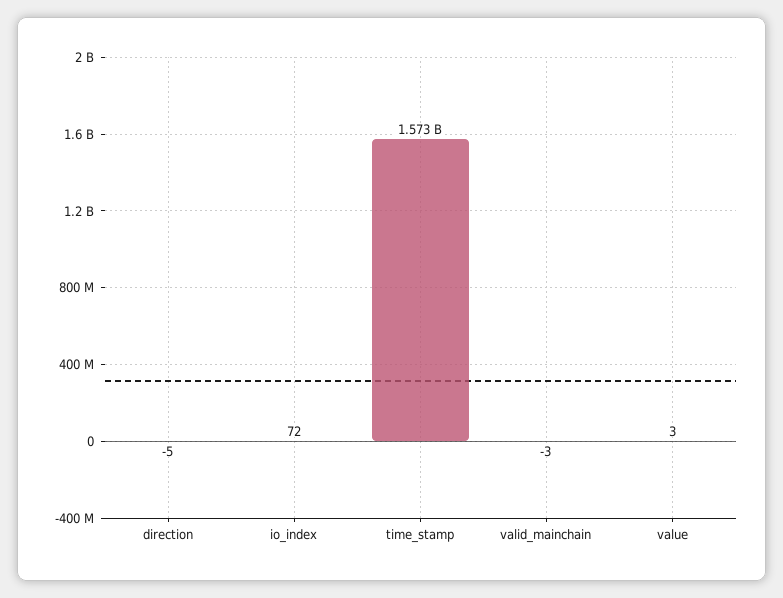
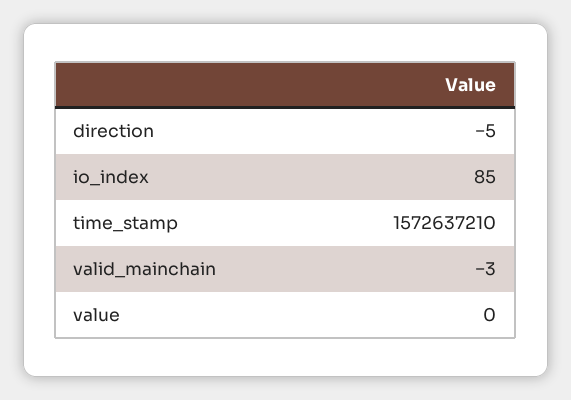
  {
    "direction": -5,
-   "io_index": 72,
+   "io_index": 85,
    "time_stamp": 1572637210,
    "valid_mainchain": -3,
-   "value": 3
+   "value": 0
  }

